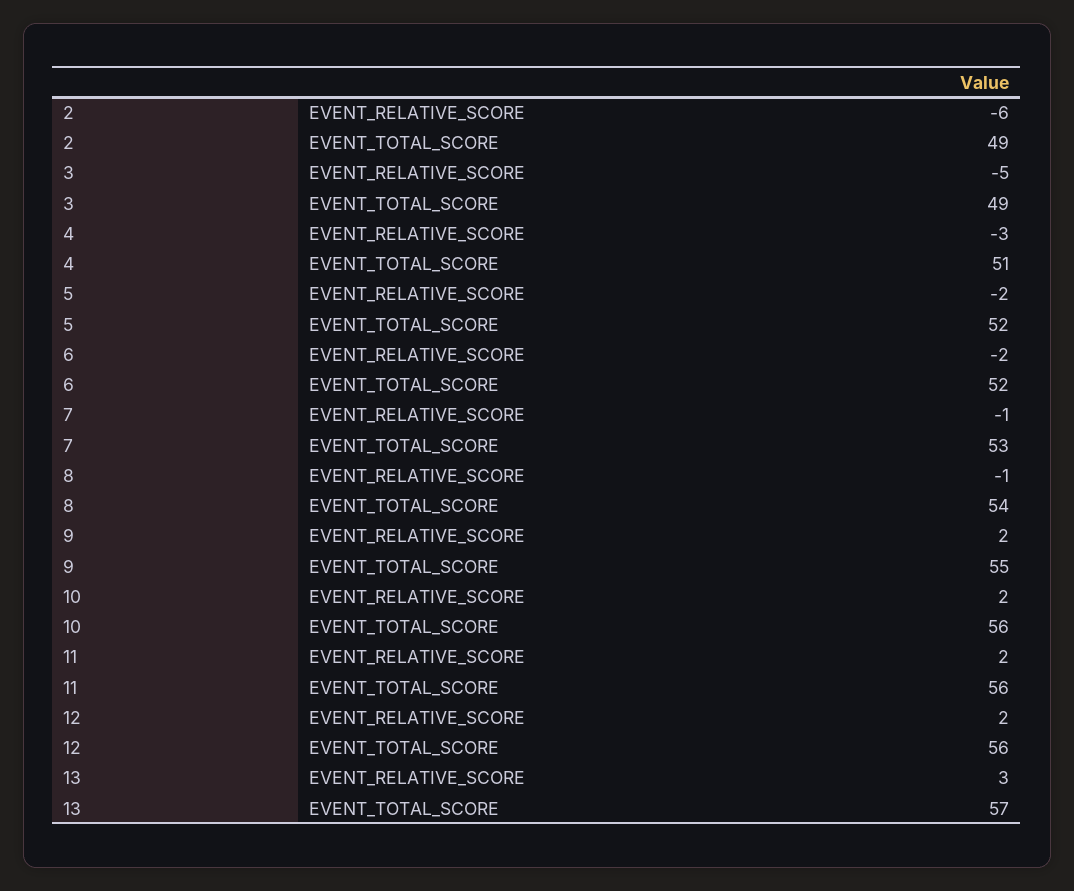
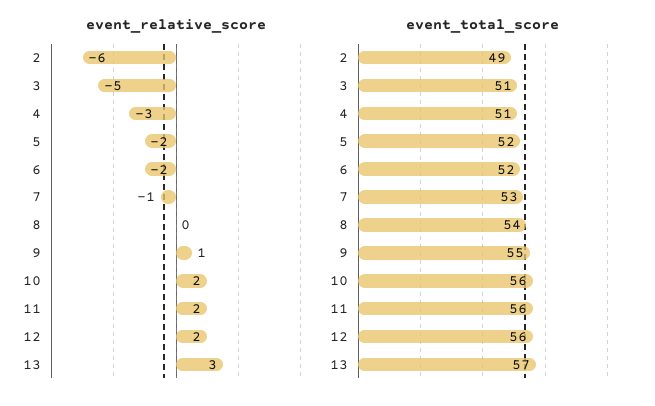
  {
    "EVENT_RELATIVE_SCORE": {
      "2": -6,
      "3": -5,
      "4": -3,
      "5": -2,
      "6": -2,
      "7": -1,
-     "8": -1,
+     "8": 0,
-     "9": 2,
+     "9": 1,
      "10": 2,
      "11": 2,
      "12": 2,
      "13": 3
    },
    "EVENT_TOTAL_SCORE": {
      "2": 49,
-     "3": 49,
+     "3": 51,
      "4": 51,
      "5": 52,
      "6": 52,
      "7": 53,
      "8": 54,
      "9": 55,
      "10": 56,
      "11": 56,
      "12": 56,
      "13": 57
    }
  }

